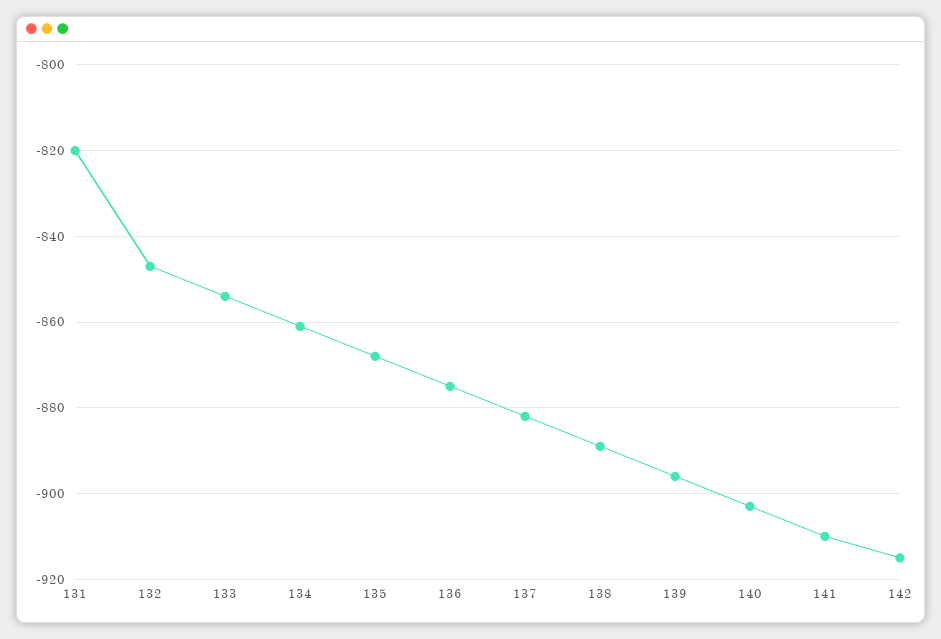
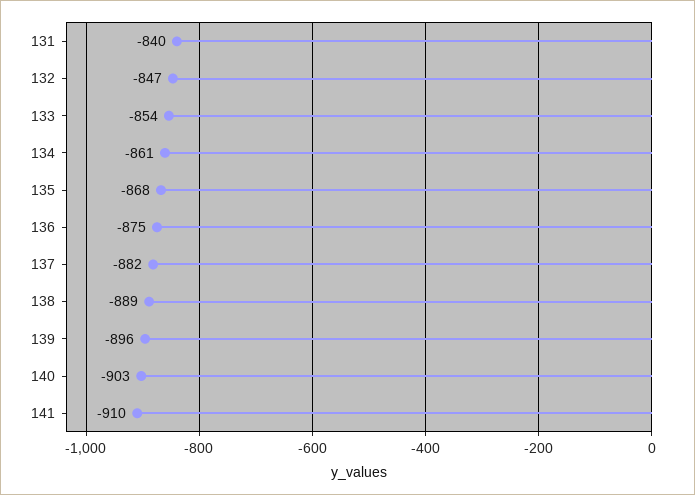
  {
-   "131": -820,
+   "131": -840,
    "132": -847,
    "133": -854,
    "134": -861,
    "135": -868,
    "136": -875,
    "137": -882,
    "138": -889,
    "139": -896,
    "140": -903,
-   "141": -910,
+   "141": -910
-   "142": -915
  }

